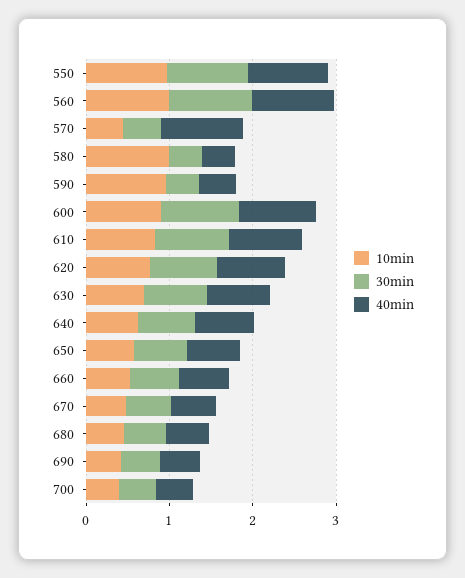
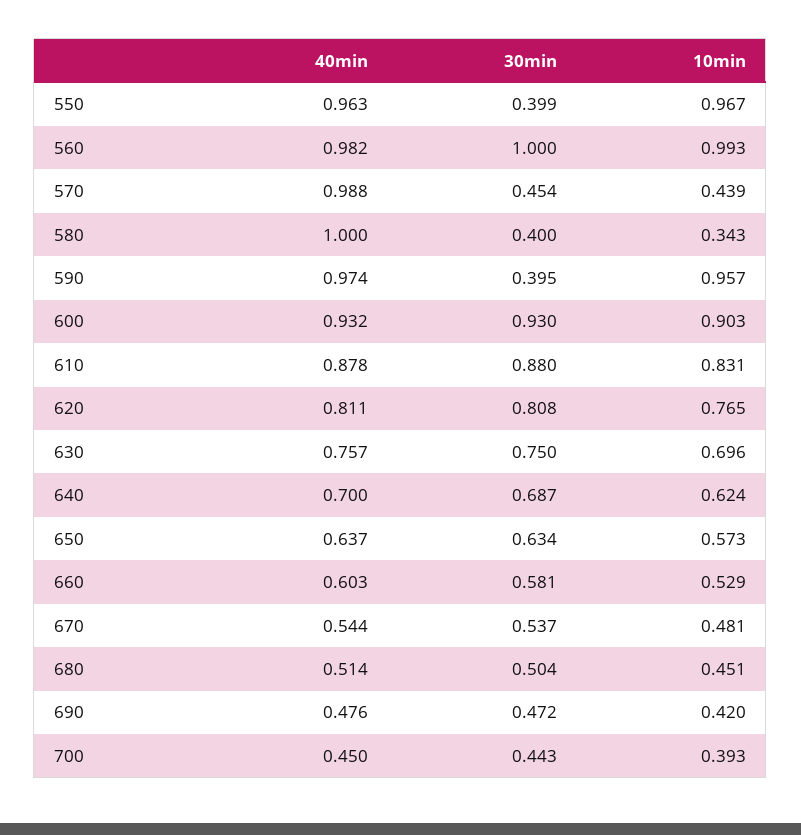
  {
    "10min": {
      "550": 0.967,
      "560": 0.993,
      "570": 0.439,
-     "580": 1,
+     "580": 0.343,
      "590": 0.957,
      "600": 0.903,
      "610": 0.831,
      "620": 0.765,
      "630": 0.696,
      "640": 0.624,
      "650": 0.573,
      "660": 0.529,
      "670": 0.481,
      "680": 0.451,
      "690": 0.42,
      "700": 0.393
    },
    "30min": {
-     "550": 1,
+     "550": 0.399,
      "560": 1,
      "570": 0.454,
      "580": 0.4,
      "590": 0.395,
      "600": 0.93,
      "610": 0.88,
      "620": 0.808,
      "630": 0.75,
      "640": 0.687,
      "650": 0.634,
      "660": 0.581,
      "670": 0.537,
      "680": 0.504,
      "690": 0.472,
      "700": 0.443
    },
    "40min": {
      "550": 0.963,
      "560": 0.982,
      "570": 0.988,
-     "580": 0.4,
+     "580": 1,
-     "590": 0.4,
+     "590": 0.974,
      "600": 0.932,
      "610": 0.878,
      "620": 0.811,
      "630": 0.757,
      "640": 0.7,
      "650": 0.637,
      "660": 0.603,
      "670": 0.544,
      "680": 0.514,
      "690": 0.476,
      "700": 0.45
    }
  }

